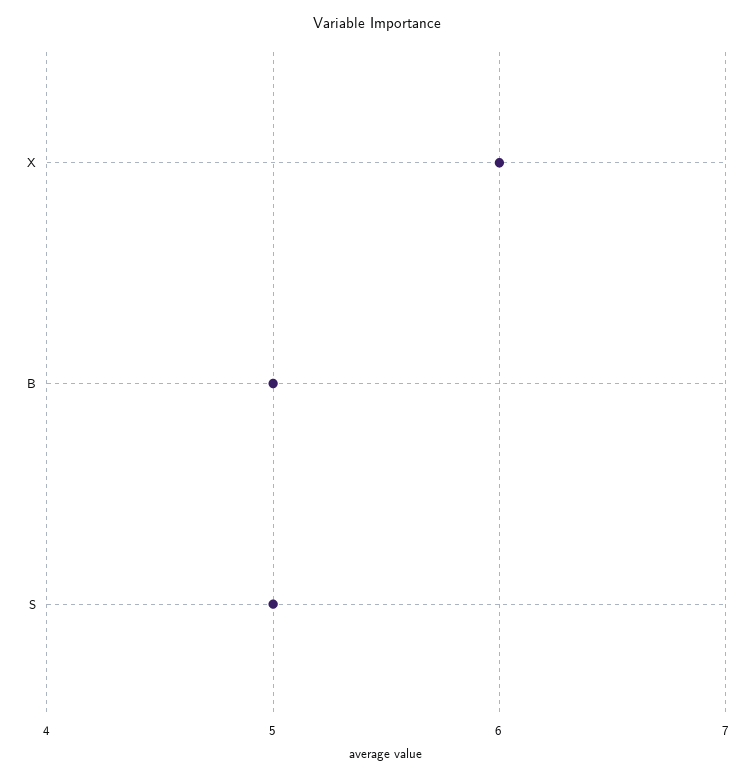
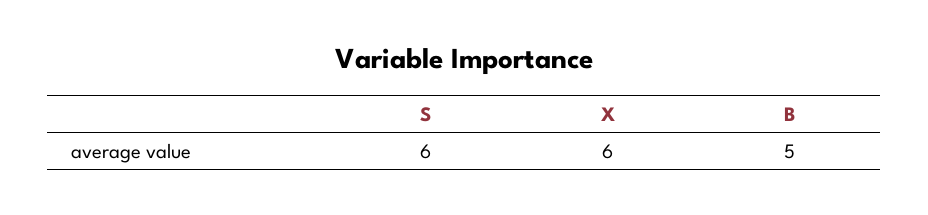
  {
    "X": 6,
    "B": 5,
-   "S": 5
+   "S": 6
  }

